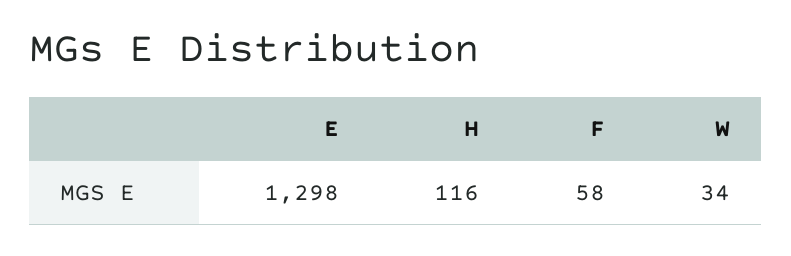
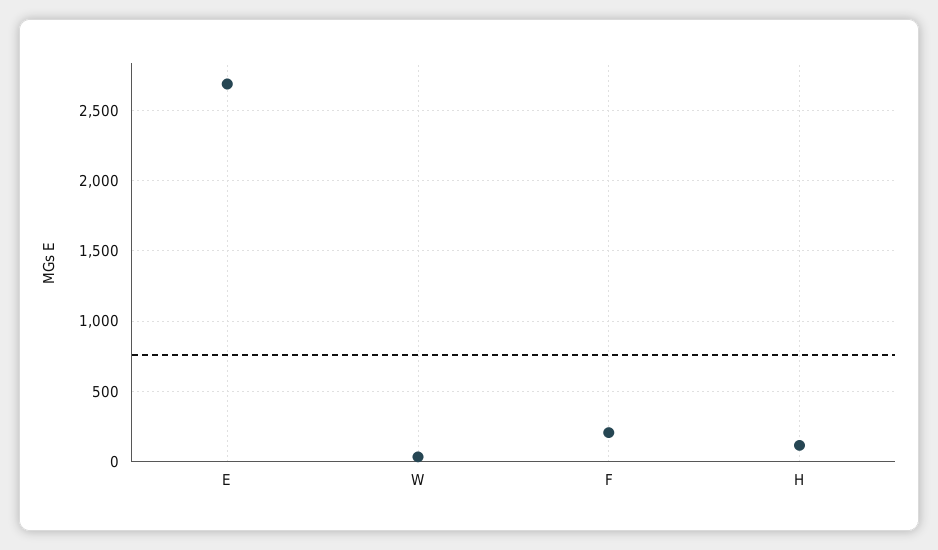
  {
-   "E": 1298,
+   "E": 2700,
    "H": 116,
-   "F": 58,
+   "F": 200,
    "W": 34
  }

